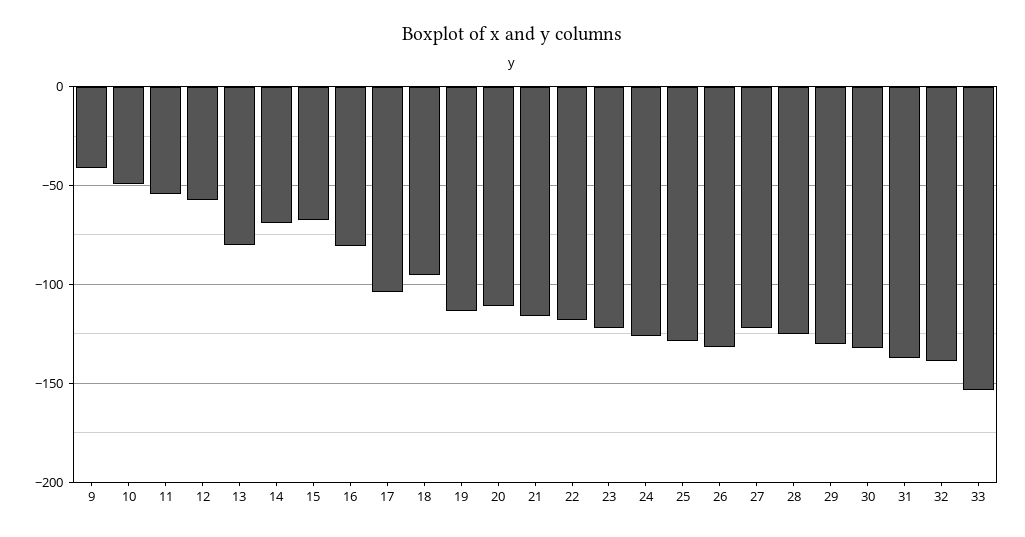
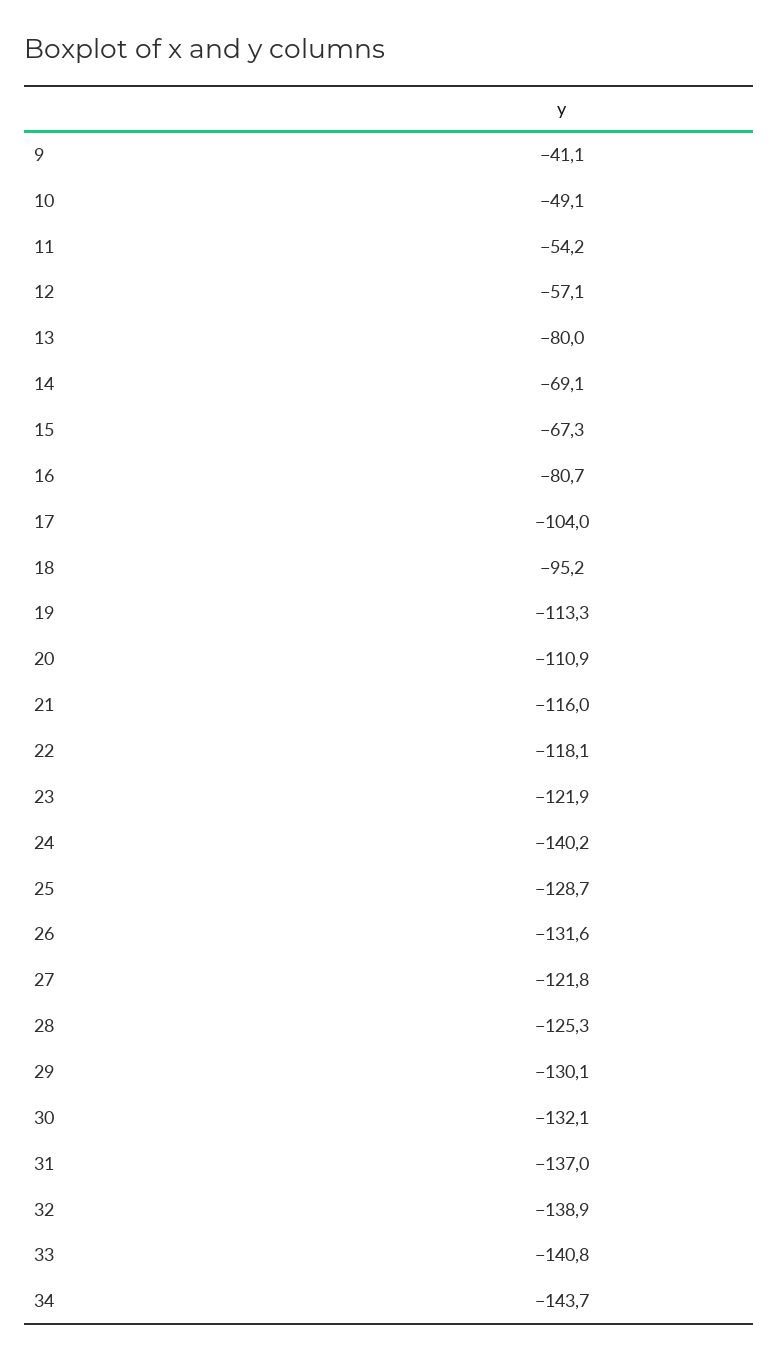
  {
    "9": -41.1,
    "10": -49.1,
    "11": -54.2,
    "12": -57.1,
    "13": -80,
    "14": -69.1,
    "15": -67.3,
    "16": -80.7,
    "17": -104,
    "18": -95.2,
    "19": -113.3,
    "20": -110.9,
    "21": -116,
    "22": -118.1,
    "23": -121.9,
-   "24": -125,
+   "24": -140.2,
    "25": -128.7,
    "26": -131.6,
    "27": -121.8,
    "28": -125.3,
    "29": -130.1,
    "30": -132.1,
    "31": -137,
    "32": -138.9,
-   "33": -155
+   "33": -140.8,
+   "34": -143.7
  }

